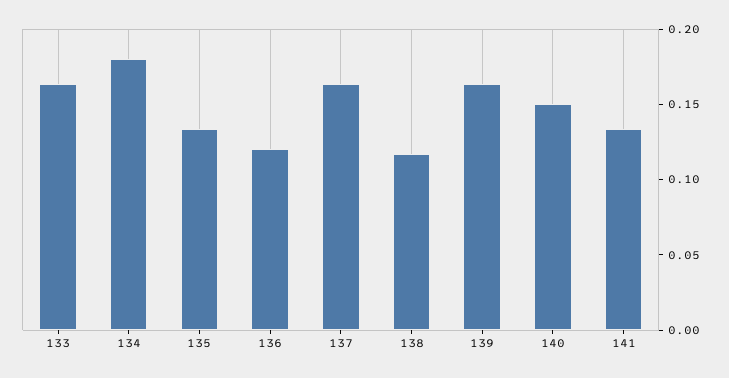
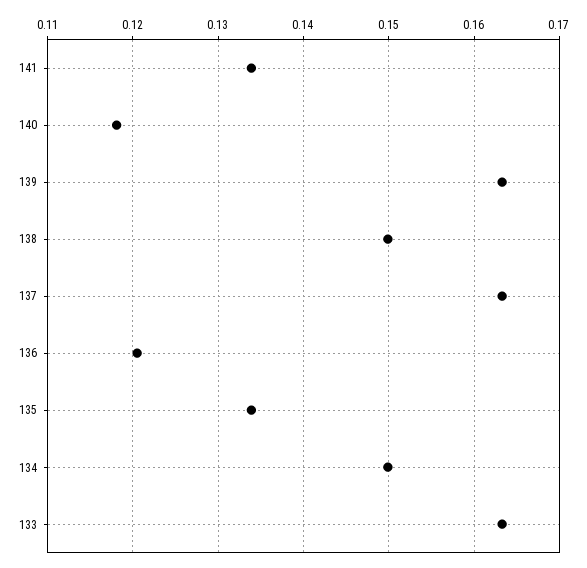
  {
    "133": 0.163,
-   "134": 0.18,
+   "134": 0.15,
    "135": 0.134,
    "136": 0.121,
    "137": 0.163,
-   "138": 0.12,
+   "138": 0.15,
    "139": 0.163,
-   "140": 0.15,
+   "140": 0.118,
    "141": 0.134
  }

